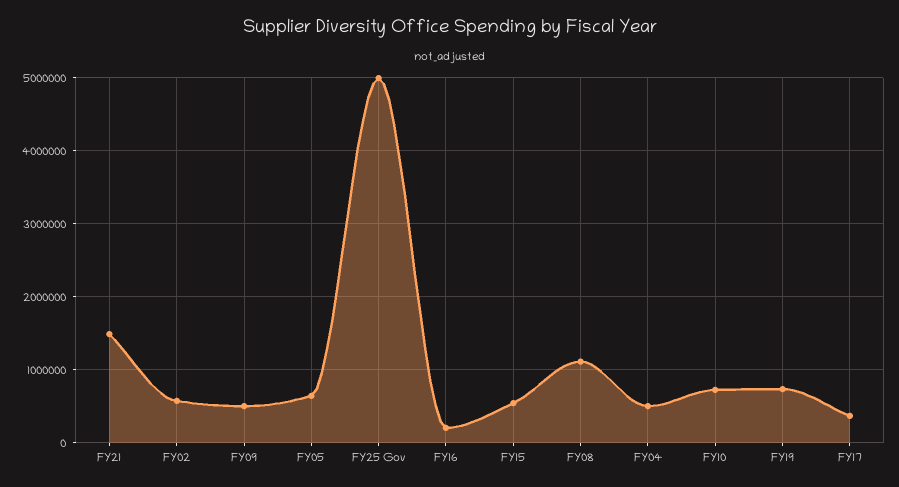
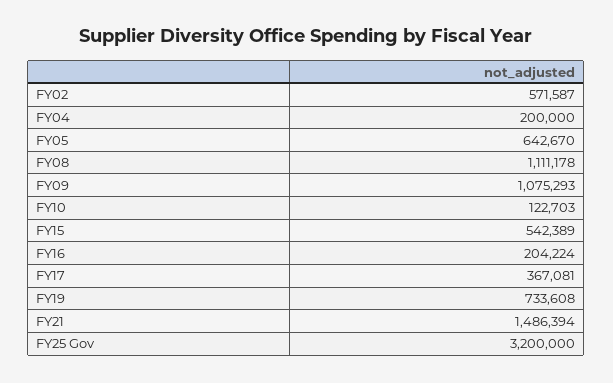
  {
    "FY21": 1486394,
    "FY02": 571587,
-   "FY09": 500000,
+   "FY09": 1075293,
    "FY05": 642670,
-   "FY25 Gov": 5000000,
+   "FY25 Gov": 3200000,
    "FY16": 204224,
    "FY15": 542389,
    "FY08": 1111178,
-   "FY04": 500000,
+   "FY04": 200000,
-   "FY10": 700000,
+   "FY10": 122703,
    "FY19": 733608,
    "FY17": 367081
  }

